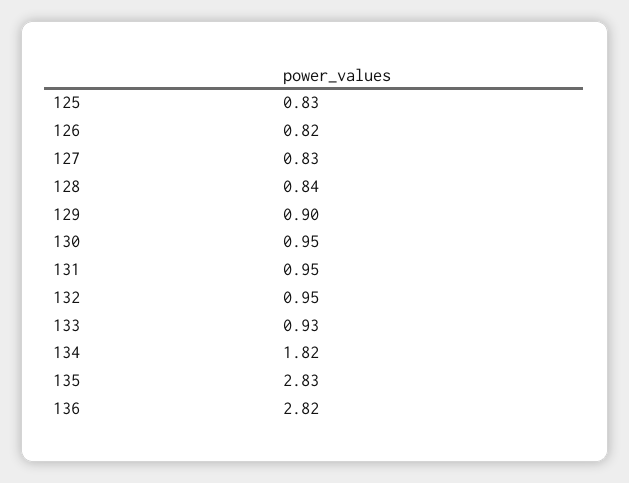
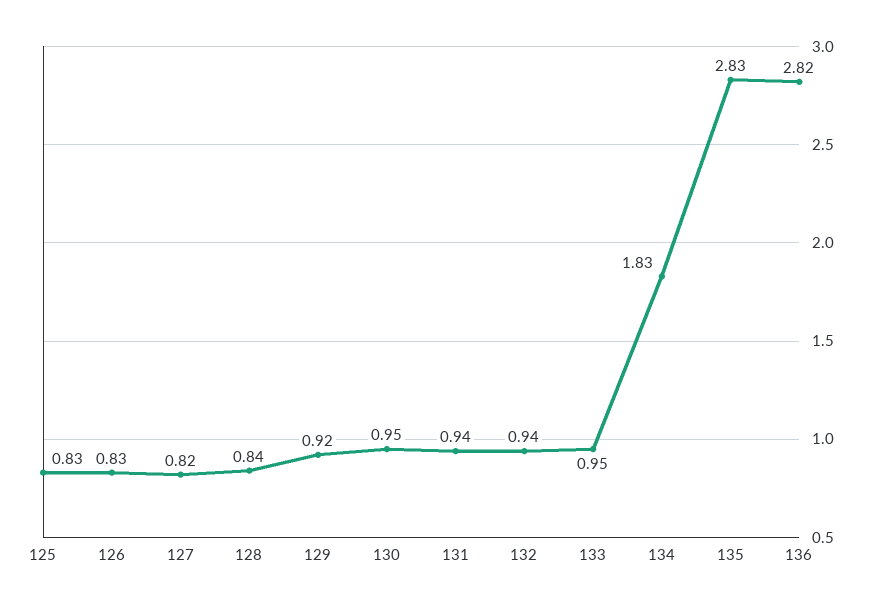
  {
    "125": 0.83,
-   "126": 0.82,
+   "126": 0.83,
-   "127": 0.83,
+   "127": 0.82,
    "128": 0.84,
-   "129": 0.9,
+   "129": 0.92,
    "130": 0.95,
-   "131": 0.95,
+   "131": 0.94,
-   "132": 0.95,
+   "132": 0.94,
-   "133": 0.93,
+   "133": 0.95,
-   "134": 1.82,
+   "134": 1.83,
    "135": 2.83,
    "136": 2.82
  }

